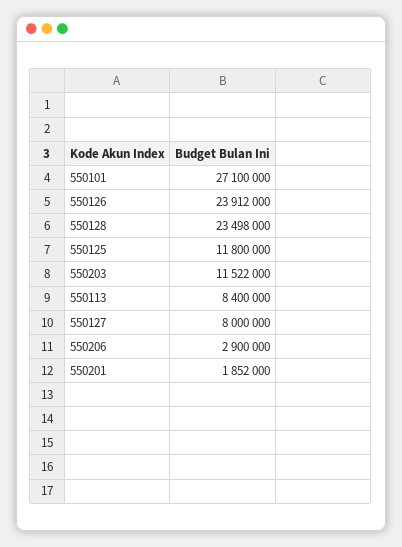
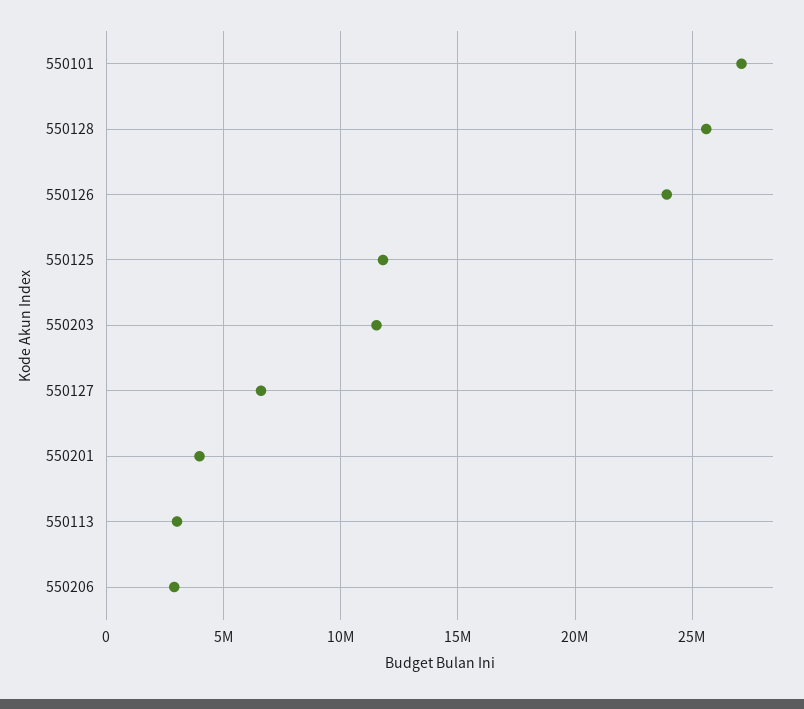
  {
    "550101": 27100000,
    "550126": 23912000,
-   "550128": 23498000,
+   "550128": 25500000,
    "550125": 11800000,
    "550203": 11522000,
-   "550113": 8400000,
+   "550113": 3000000,
-   "550127": 8000000,
+   "550127": 6500000,
    "550206": 2900000,
-   "550201": 1852000
+   "550201": 4000000
  }

